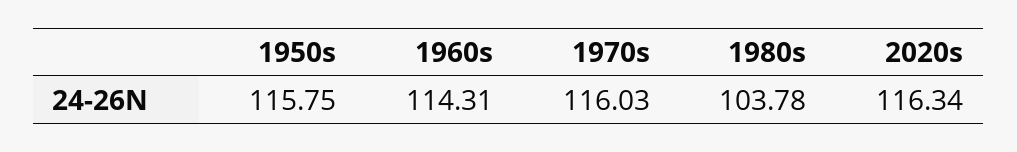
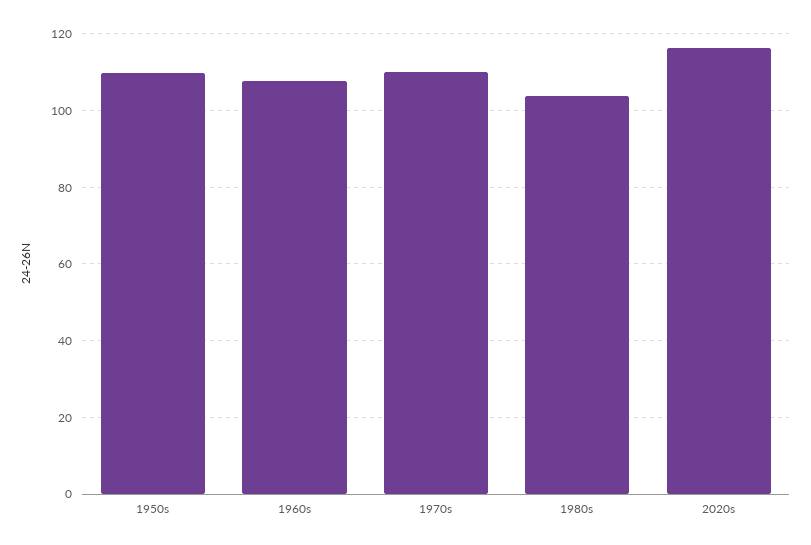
  {
-   "1950s": 115.75,
+   "1950s": 110,
-   "1960s": 114.31,
+   "1960s": 108,
-   "1970s": 116.03,
+   "1970s": 110,
    "1980s": 103.78,
    "2020s": 116.34
  }

